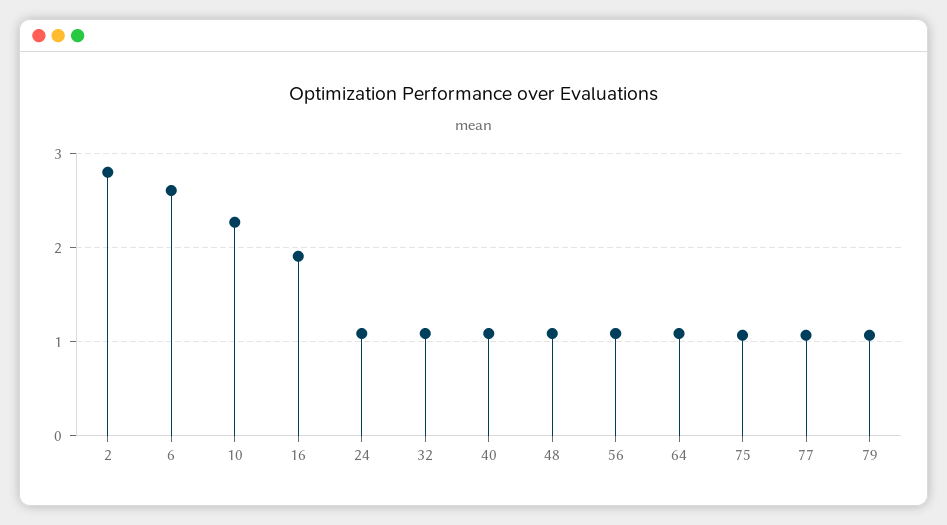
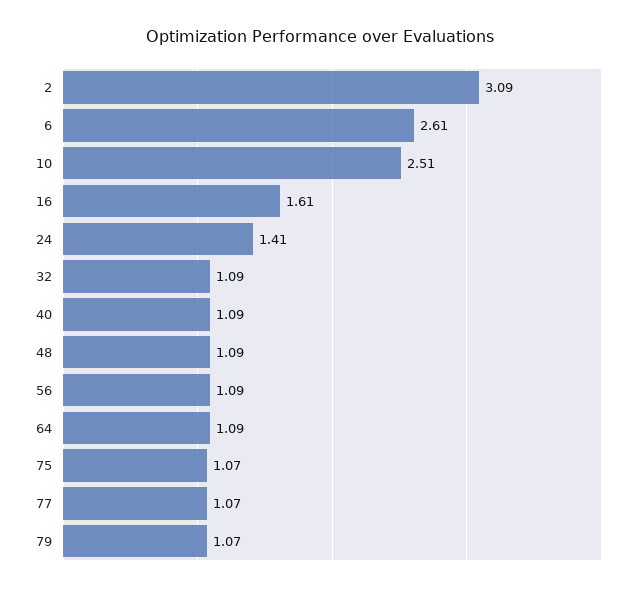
  {
-   "2": 2.8,
+   "2": 3.09,
    "6": 2.61,
-   "10": 2.3,
+   "10": 2.51,
-   "16": 1.9,
+   "16": 1.61,
-   "24": 1.1,
+   "24": 1.41,
    "32": 1.09,
    "40": 1.09,
    "48": 1.09,
    "56": 1.09,
    "64": 1.09,
    "75": 1.07,
    "77": 1.07,
    "79": 1.07
  }

